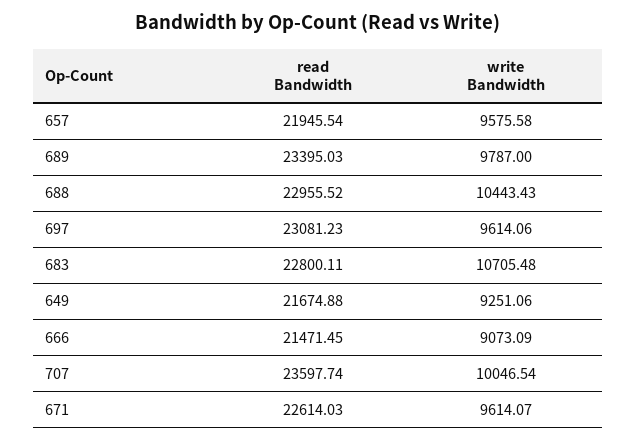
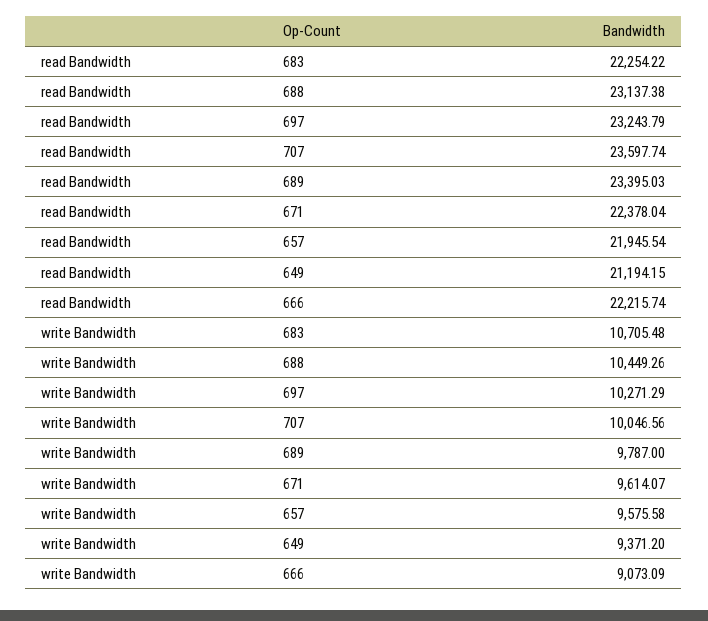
  {
    "read Bandwidth": {
      "657": 21945.54,
      "689": 23395.03,
-     "688": 22955.52,
+     "688": 23137.38,
-     "697": 23081.23,
+     "697": 23243.79,
-     "683": 22800.11,
+     "683": 22254.22,
-     "649": 21674.88,
+     "649": 21194.15,
-     "666": 21471.45,
+     "666": 22215.74,
      "707": 23597.74,
-     "671": 22614.03
+     "671": 22378.04
    },
    "write Bandwidth": {
      "657": 9575.58,
      "689": 9787,
-     "688": 10443.43,
+     "688": 10449.26,
-     "697": 9614.06,
+     "697": 10271.29,
      "683": 10705.48,
-     "649": 9251.06,
+     "649": 9371.2,
      "666": 9073.09,
-     "707": 10046.54,
+     "707": 10046.56,
      "671": 9614.07
    }
  }

